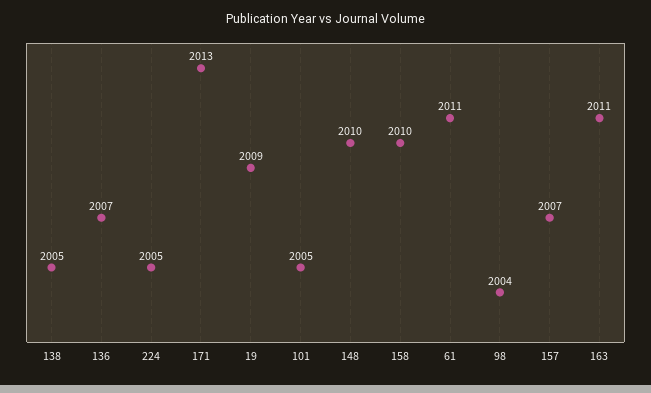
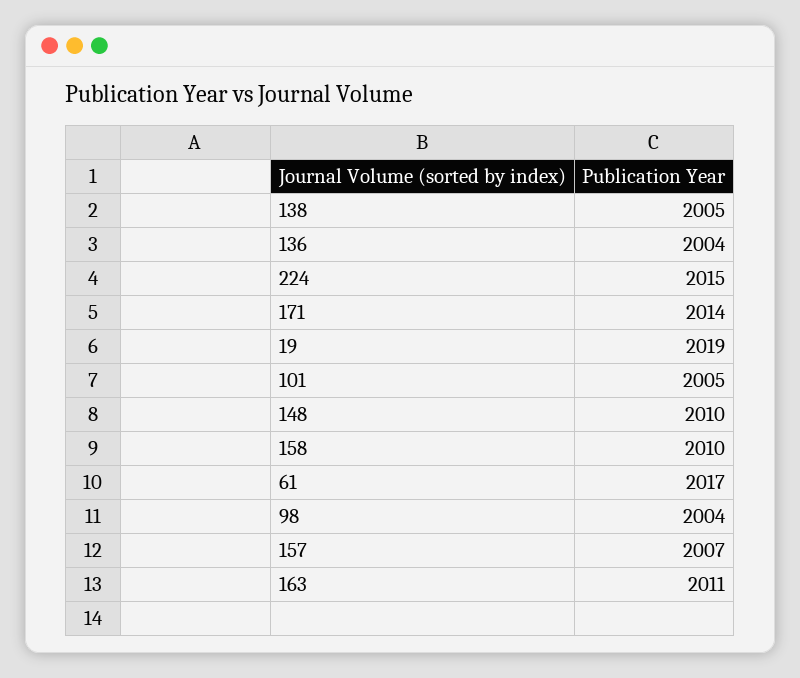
  {
    "138": 2005,
-   "136": 2007,
+   "136": 2004,
-   "224": 2005,
+   "224": 2015,
-   "171": 2013,
+   "171": 2014,
-   "19": 2009,
+   "19": 2019,
    "101": 2005,
    "148": 2010,
    "158": 2010,
-   "61": 2011,
+   "61": 2017,
    "98": 2004,
    "157": 2007,
    "163": 2011
  }

